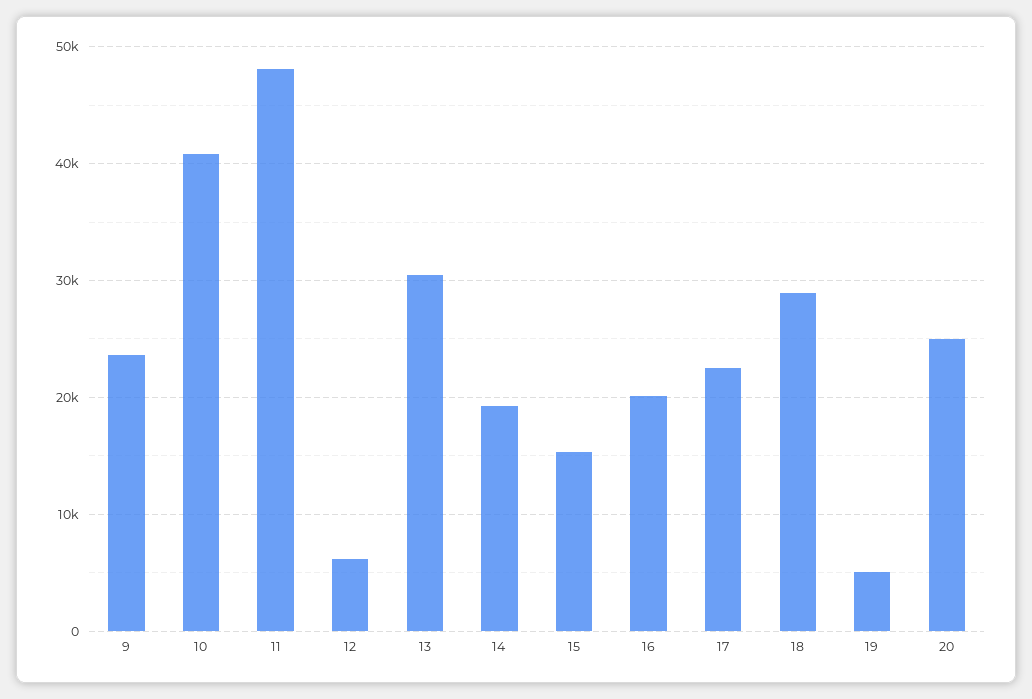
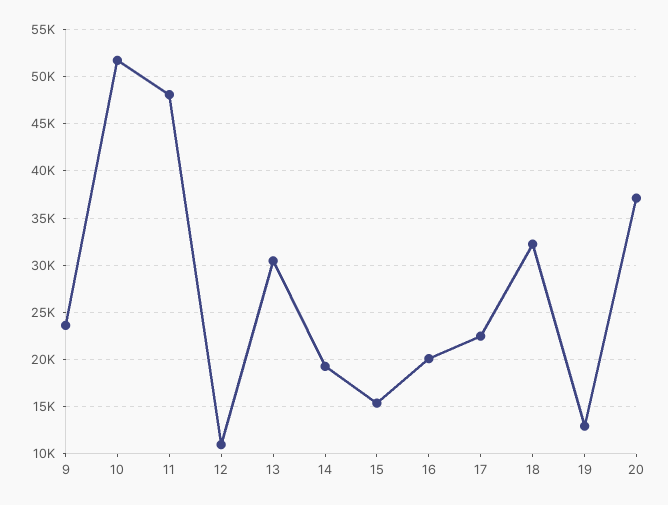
  {
    "9": 24000,
-   "10": 41000,
+   "10": 52000,
    "11": 48000,
-   "12": 6000,
+   "12": 11000,
    "13": 30000,
    "14": 19000,
    "15": 15000,
    "16": 20000,
    "17": 22000,
-   "18": 29000,
+   "18": 32000,
-   "19": 5000,
+   "19": 13000,
-   "20": 25000
+   "20": 37000
  }

